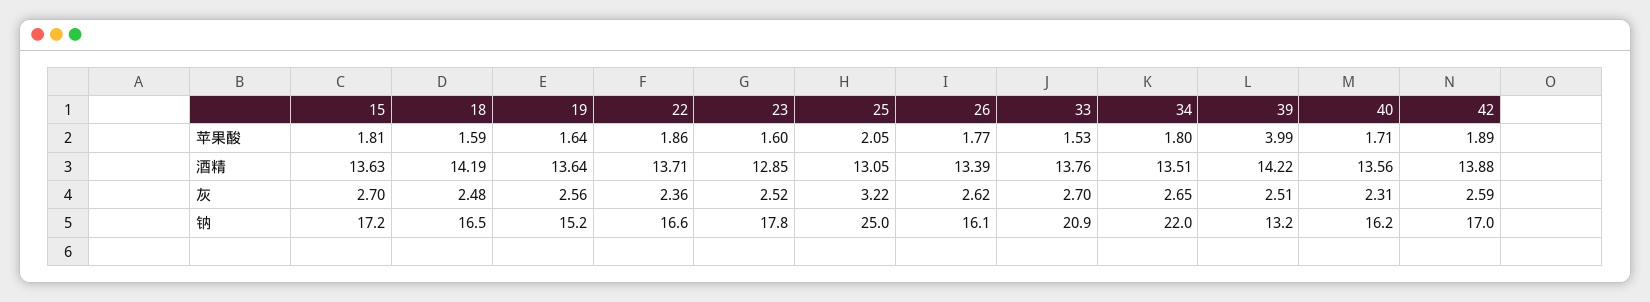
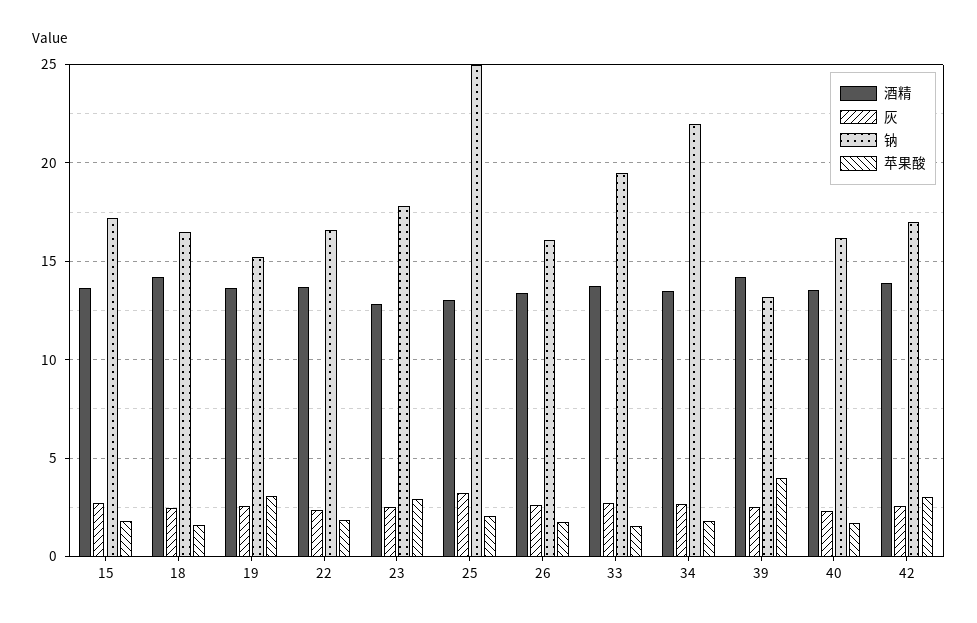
  {
    "苹果酸": {
      "15": 1.81,
      "18": 1.59,
-     "19": 1.64,
+     "19": 3,
      "22": 1.86,
-     "23": 1.6,
+     "23": 3,
      "25": 2.05,
      "26": 1.77,
      "33": 1.53,
      "34": 1.8,
      "39": 3.99,
      "40": 1.71,
-     "42": 1.89
+     "42": 3
    },
    "酒精": {
      "15": 13.63,
      "18": 14.19,
      "19": 13.64,
      "22": 13.71,
      "23": 12.85,
      "25": 13.05,
      "26": 13.39,
      "33": 13.76,
      "34": 13.51,
      "39": 14.22,
      "40": 13.56,
      "42": 13.88
    },
    "灰": {
      "15": 2.7,
      "18": 2.48,
      "19": 2.56,
      "22": 2.36,
      "23": 2.52,
      "25": 3.22,
      "26": 2.62,
      "33": 2.7,
      "34": 2.65,
      "39": 2.51,
      "40": 2.31,
      "42": 2.59
    },
    "钠": {
      "15": 17.2,
      "18": 16.5,
      "19": 15.2,
      "22": 16.6,
      "23": 17.8,
      "25": 25,
      "26": 16.1,
-     "33": 20.9,
+     "33": 19.5,
      "34": 22,
      "39": 13.2,
      "40": 16.2,
      "42": 17
    }
  }

